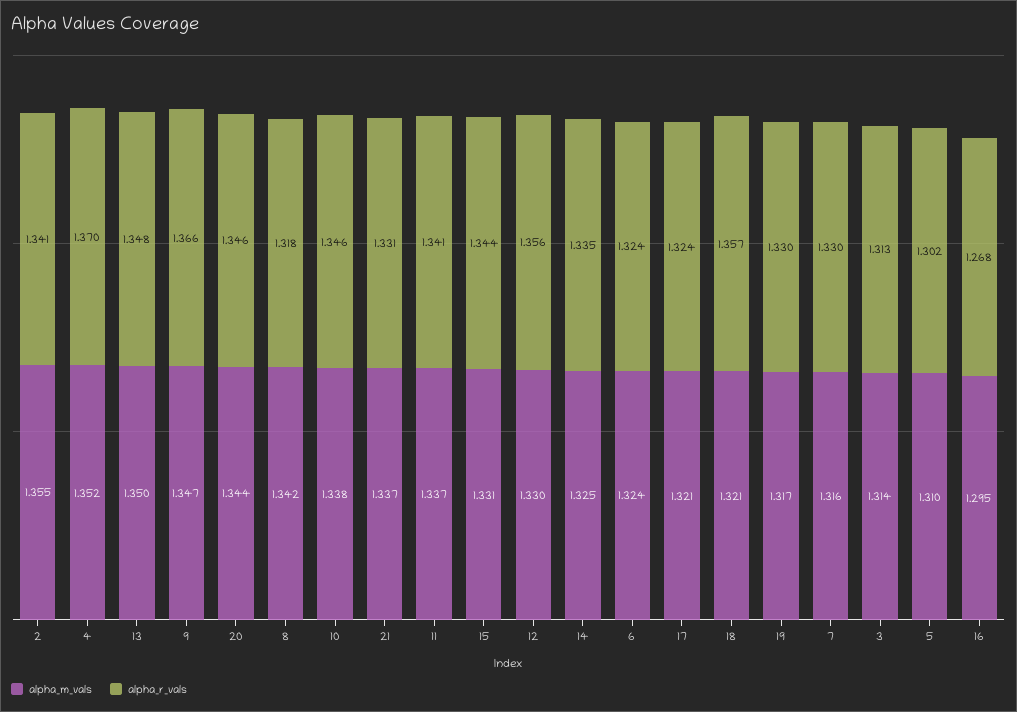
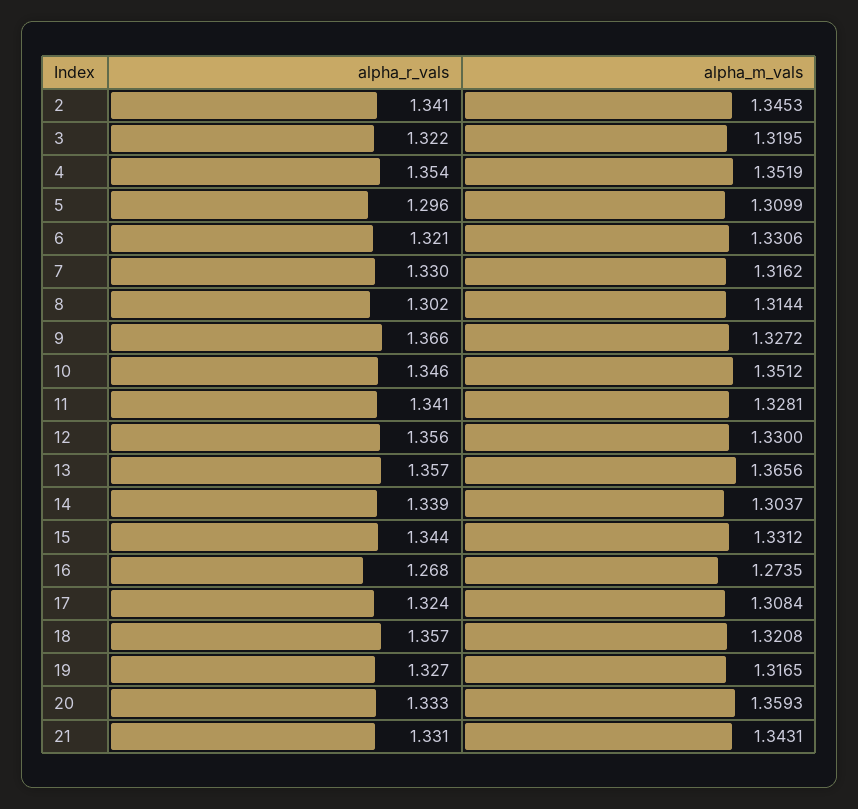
  {
    "alpha_m_vals": {
-     "2": 1.355,
+     "2": 1.3453,
      "4": 1.3519,
-     "13": 1.35,
+     "13": 1.3656,
-     "9": 1.347,
+     "9": 1.3272,
-     "20": 1.344,
+     "20": 1.3593,
-     "8": 1.342,
+     "8": 1.3144,
-     "10": 1.338,
+     "10": 1.3512,
-     "21": 1.337,
+     "21": 1.3431,
-     "11": 1.337,
+     "11": 1.3281,
      "15": 1.3312,
      "12": 1.33,
-     "14": 1.325,
+     "14": 1.3037,
-     "6": 1.324,
+     "6": 1.3306,
-     "17": 1.321,
+     "17": 1.3084,
      "18": 1.3208,
      "19": 1.3165,
      "7": 1.3162,
-     "3": 1.314,
+     "3": 1.3195,
      "5": 1.3099,
-     "16": 1.295
+     "16": 1.2735
    },
    "alpha_r_vals": {
      "2": 1.341,
-     "4": 1.37,
+     "4": 1.354,
-     "13": 1.348,
+     "13": 1.357,
      "9": 1.366,
-     "20": 1.346,
+     "20": 1.333,
-     "8": 1.318,
+     "8": 1.302,
      "10": 1.346,
      "21": 1.331,
      "11": 1.341,
      "15": 1.344,
      "12": 1.356,
-     "14": 1.335,
+     "14": 1.339,
-     "6": 1.324,
+     "6": 1.321,
      "17": 1.324,
      "18": 1.357,
-     "19": 1.33,
+     "19": 1.327,
      "7": 1.33,
-     "3": 1.313,
+     "3": 1.322,
-     "5": 1.302,
+     "5": 1.296,
      "16": 1.268
    }
  }

